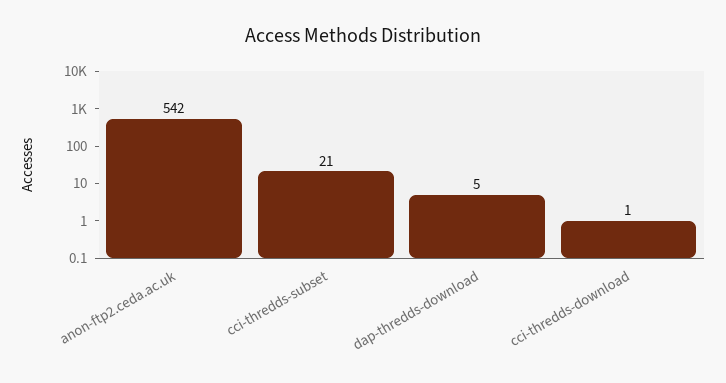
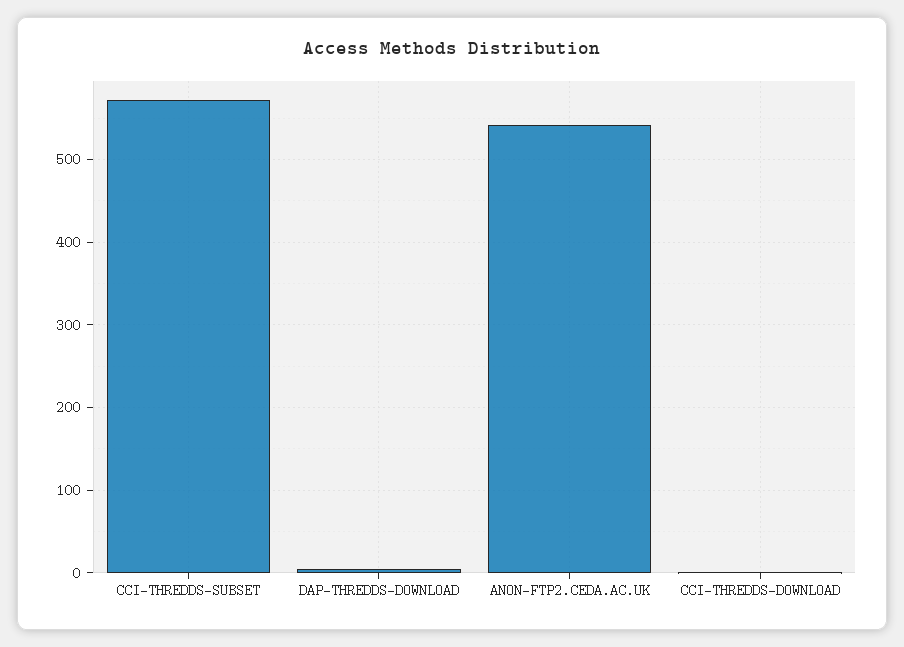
  {
    "anon-ftp2.ceda.ac.uk": 542,
-   "cci-thredds-subset": 21,
+   "cci-thredds-subset": 570,
    "dap-thredds-download": 5,
    "cci-thredds-download": 1
  }

